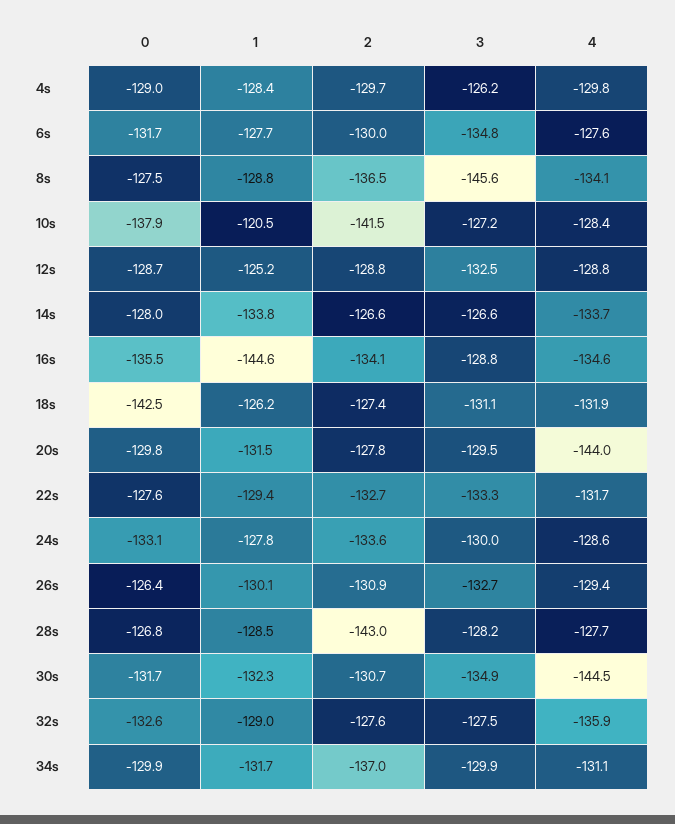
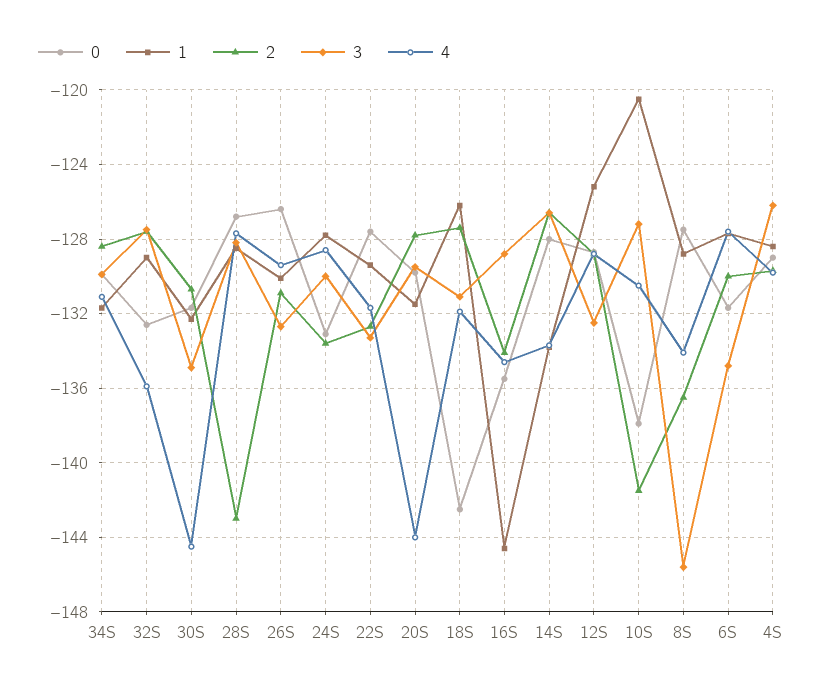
  {
    "0": {
      "4s": -129,
      "6s": -131.7,
      "8s": -127.5,
      "10s": -137.9,
      "12s": -128.7,
      "14s": -128,
      "16s": -135.5,
      "18s": -142.5,
      "20s": -129.8,
      "22s": -127.6,
      "24s": -133.1,
      "26s": -126.4,
      "28s": -126.8,
      "30s": -131.7,
      "32s": -132.6,
      "34s": -129.9
    },
    "1": {
      "4s": -128.4,
      "6s": -127.7,
      "8s": -128.8,
      "10s": -120.5,
      "12s": -125.2,
      "14s": -133.8,
      "16s": -144.6,
      "18s": -126.2,
      "20s": -131.5,
      "22s": -129.4,
      "24s": -127.8,
      "26s": -130.1,
      "28s": -128.5,
      "30s": -132.3,
      "32s": -129,
      "34s": -131.7
    },
    "2": {
      "4s": -129.7,
      "6s": -130,
      "8s": -136.5,
      "10s": -141.5,
      "12s": -128.8,
      "14s": -126.6,
      "16s": -134.1,
      "18s": -127.4,
      "20s": -127.8,
      "22s": -132.7,
      "24s": -133.6,
      "26s": -130.9,
      "28s": -143,
      "30s": -130.7,
      "32s": -127.6,
-     "34s": -137
+     "34s": -128.5
    },
    "3": {
      "4s": -126.2,
      "6s": -134.8,
      "8s": -145.6,
      "10s": -127.2,
      "12s": -132.5,
      "14s": -126.6,
      "16s": -128.8,
      "18s": -131.1,
      "20s": -129.5,
      "22s": -133.3,
      "24s": -130,
      "26s": -132.7,
      "28s": -128.2,
      "30s": -134.9,
      "32s": -127.5,
      "34s": -129.9
    },
    "4": {
      "4s": -129.8,
      "6s": -127.6,
      "8s": -134.1,
-     "10s": -128.4,
+     "10s": -130.5,
      "12s": -128.8,
      "14s": -133.7,
      "16s": -134.6,
      "18s": -131.9,
      "20s": -144,
      "22s": -131.7,
      "24s": -128.6,
      "26s": -129.4,
      "28s": -127.7,
      "30s": -144.5,
      "32s": -135.9,
      "34s": -131.1
    }
  }

